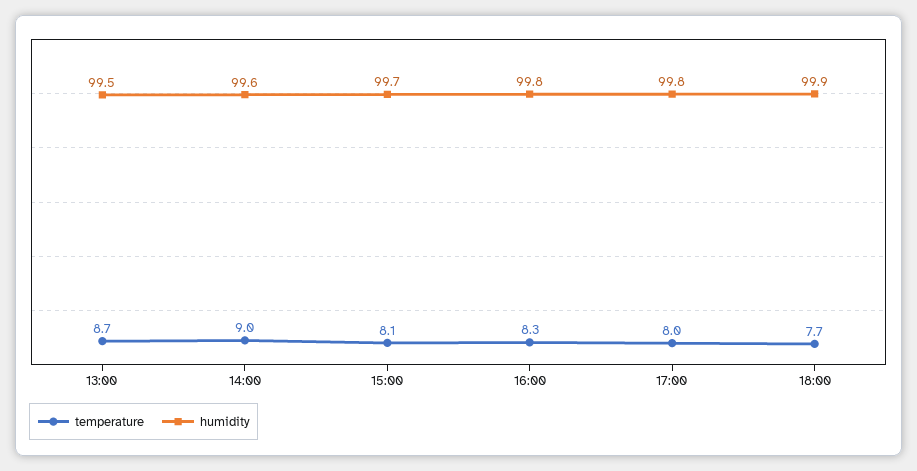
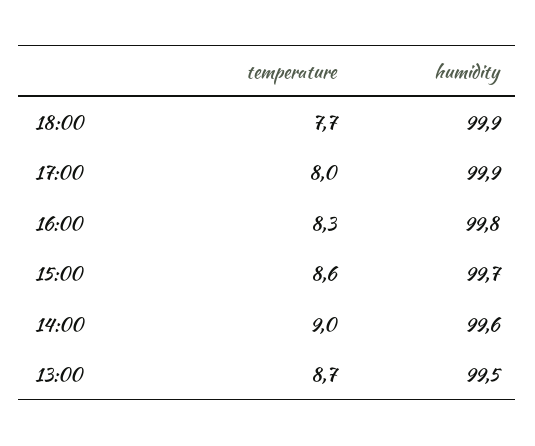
  {
    "temperature": {
      "13:00": 8.7,
      "14:00": 9,
-     "15:00": 8.1,
+     "15:00": 8.6,
      "16:00": 8.3,
      "17:00": 8,
      "18:00": 7.7
    },
    "humidity": {
      "13:00": 99.5,
      "14:00": 99.6,
      "15:00": 99.7,
      "16:00": 99.8,
-     "17:00": 99.8,
+     "17:00": 99.9,
      "18:00": 99.9
    }
  }

